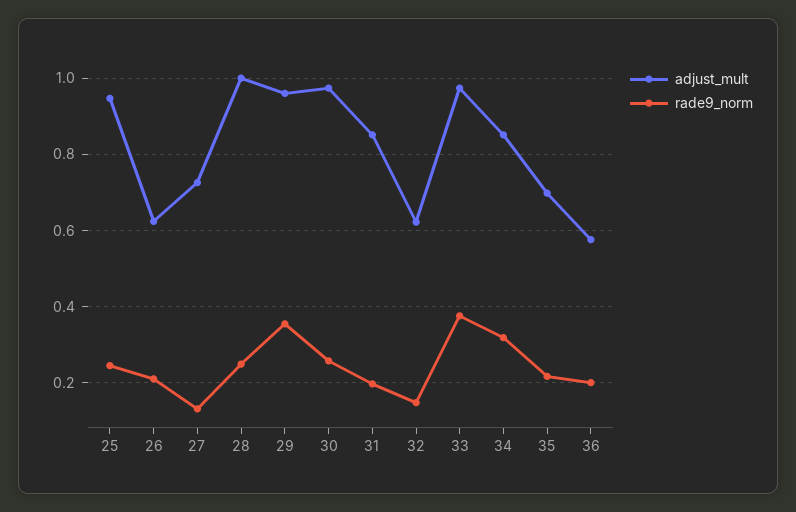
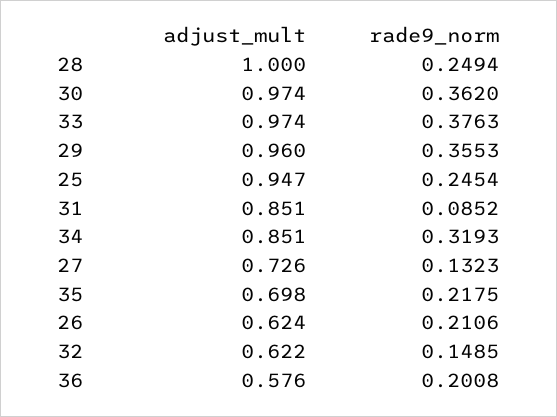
  {
    "adjust_mult": {
      "25": 0.947,
      "26": 0.624,
      "27": 0.726,
      "28": 1,
      "29": 0.96,
      "30": 0.974,
      "31": 0.851,
      "32": 0.622,
      "33": 0.974,
      "34": 0.851,
      "35": 0.698,
      "36": 0.576
    },
    "rade9_norm": {
      "25": 0.2454,
      "26": 0.2106,
      "27": 0.1323,
      "28": 0.2494,
      "29": 0.3553,
-     "30": 0.26,
+     "30": 0.362,
-     "31": 0.2,
+     "31": 0.0852,
      "32": 0.1485,
      "33": 0.3763,
      "34": 0.3193,
      "35": 0.2175,
      "36": 0.2008
    }
  }

